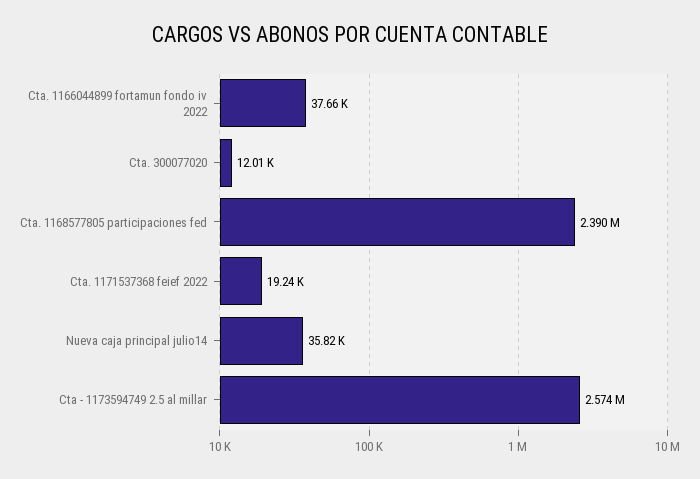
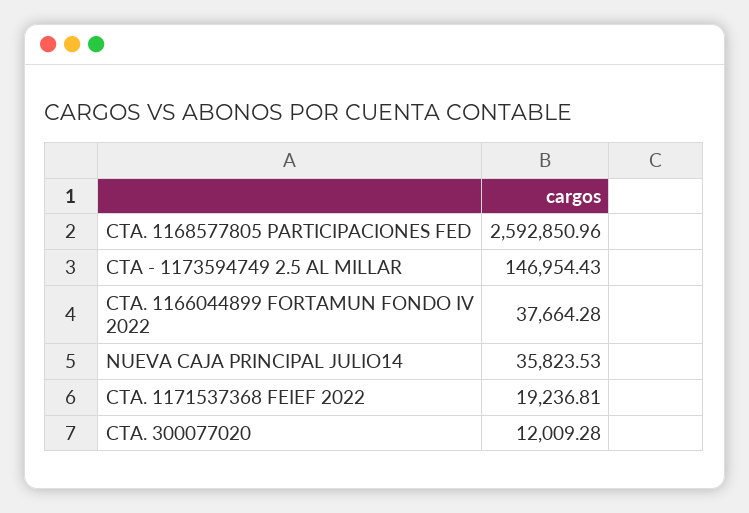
  {
    "Cta. 1166044899 fortamun fondo iv 2022": 37664.28,
    "Cta. 300077020": 12009.28,
-   "Cta. 1168577805 participaciones fed": 2390000,
+   "Cta. 1168577805 participaciones fed": 2592850.96,
    "Cta. 1171537368 feief 2022": 19236.81,
    "Nueva caja principal julio14": 35823.53,
-   "Cta - 1173594749 2.5 al millar": 2574000
+   "Cta - 1173594749 2.5 al millar": 146954.43
  }

